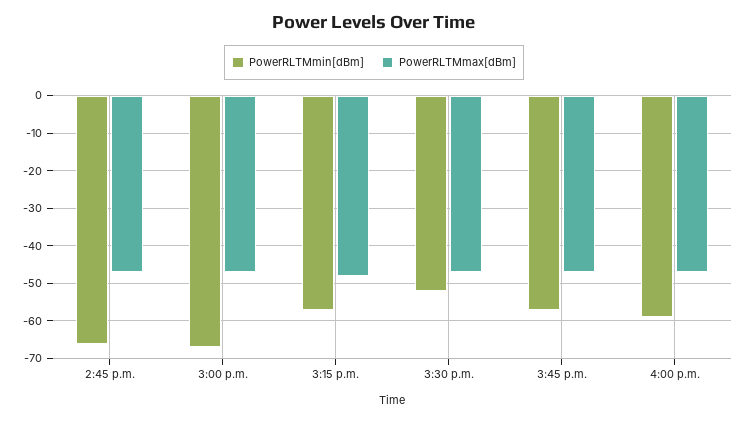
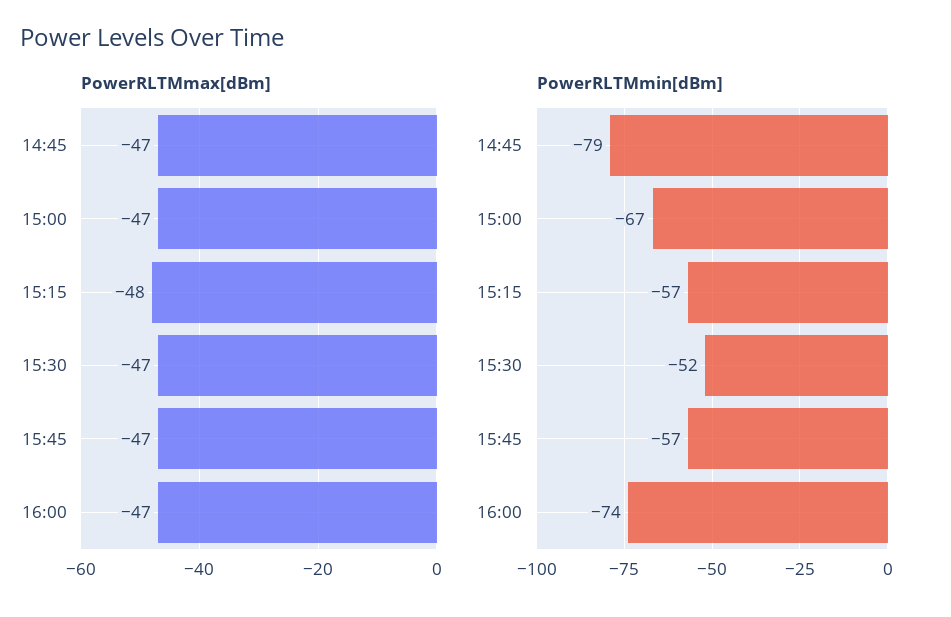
  {
    "PowerRLTMmin[dBm]": {
-     "2:45 p.m.": -65,
+     "2:45 p.m.": -79,
      "3:00 p.m.": -67,
      "3:15 p.m.": -57,
      "3:30 p.m.": -52,
      "3:45 p.m.": -57,
-     "4:00 p.m.": -60
+     "4:00 p.m.": -74
    },
    "PowerRLTMmax[dBm]": {
      "2:45 p.m.": -47,
      "3:00 p.m.": -47,
      "3:15 p.m.": -48,
      "3:30 p.m.": -47,
      "3:45 p.m.": -47,
      "4:00 p.m.": -47
    }
  }

